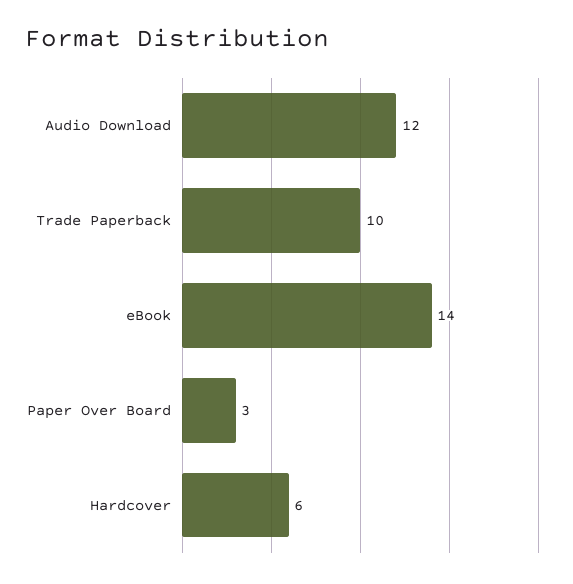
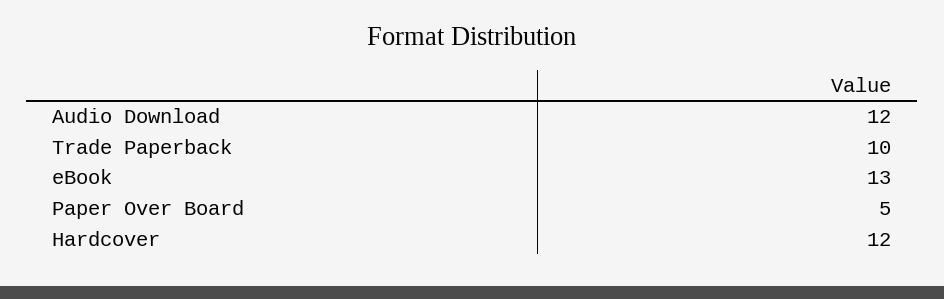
  {
    "Audio Download": 12,
    "Trade Paperback": 10,
-   "eBook": 14,
+   "eBook": 13,
-   "Paper Over Board": 3,
+   "Paper Over Board": 5,
-   "Hardcover": 6
+   "Hardcover": 12
  }

